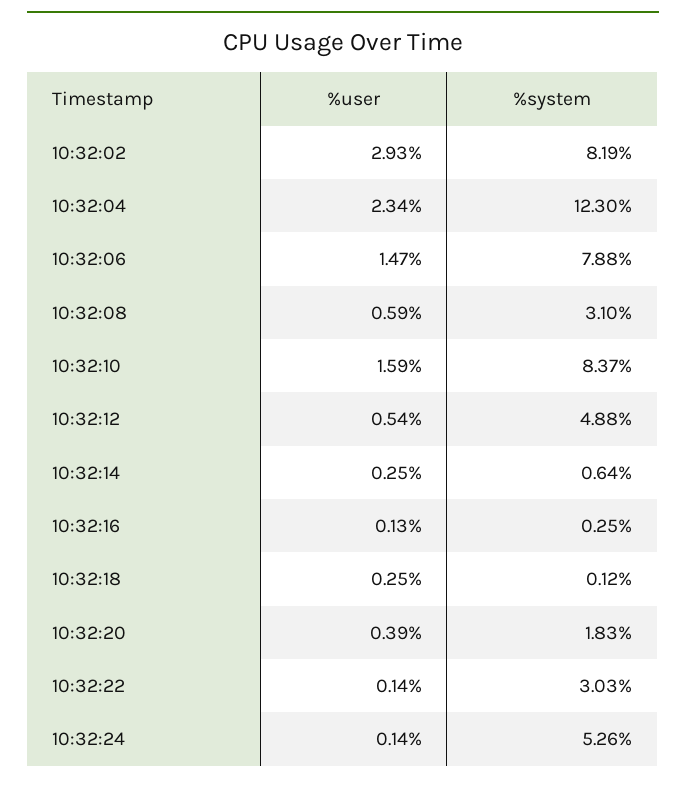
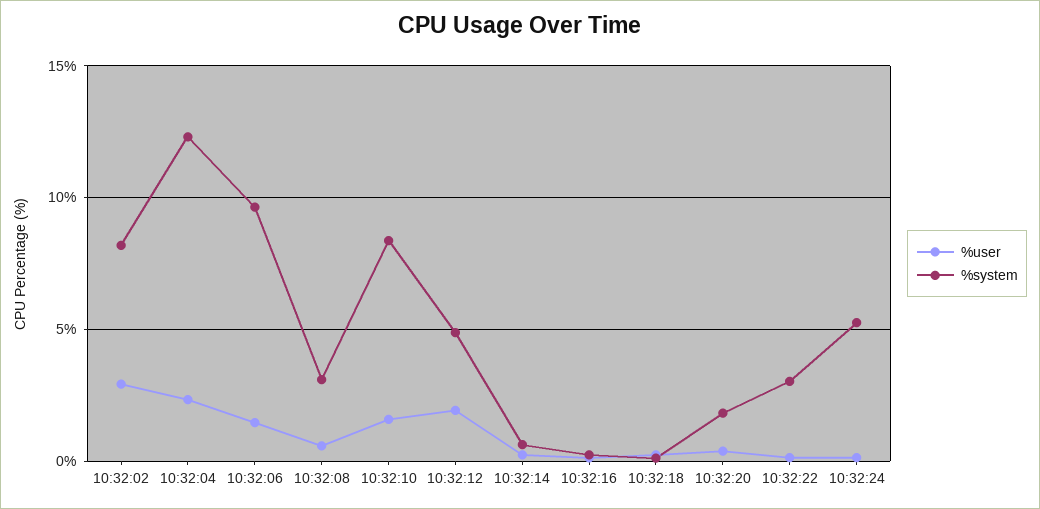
  {
    "%user": {
      "10:32:02": 2.93,
      "10:32:04": 2.34,
      "10:32:06": 1.47,
      "10:32:08": 0.59,
      "10:32:10": 1.59,
-     "10:32:12": 0.54,
+     "10:32:12": 2,
      "10:32:14": 0.25,
      "10:32:16": 0.13,
      "10:32:18": 0.25,
      "10:32:20": 0.39,
      "10:32:22": 0.14,
      "10:32:24": 0.14
    },
    "%system": {
      "10:32:02": 8.19,
      "10:32:04": 12.3,
-     "10:32:06": 7.88,
+     "10:32:06": 9.5,
      "10:32:08": 3.1,
      "10:32:10": 8.37,
      "10:32:12": 4.88,
      "10:32:14": 0.64,
      "10:32:16": 0.25,
      "10:32:18": 0.12,
      "10:32:20": 1.83,
      "10:32:22": 3.03,
      "10:32:24": 5.26
    }
  }

